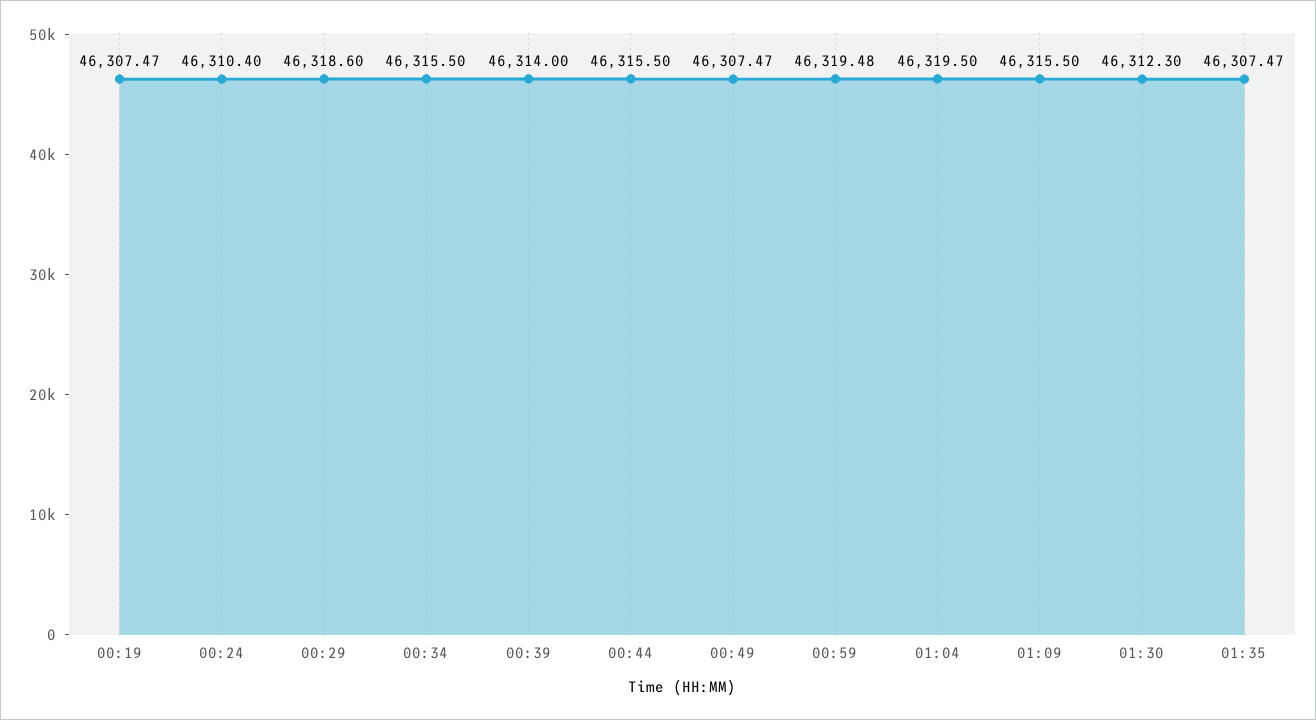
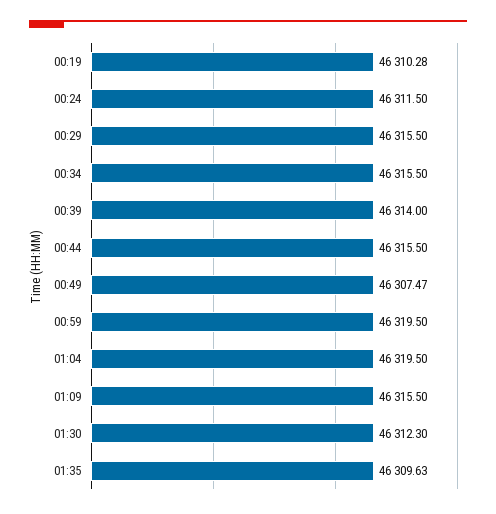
  {
-   "00:19": 46307.47,
+   "00:19": 46310.28,
-   "00:24": 46310.4,
+   "00:24": 46311.5,
-   "00:29": 46318.6,
+   "00:29": 46315.5,
    "00:34": 46315.5,
    "00:39": 46314,
    "00:44": 46315.5,
    "00:49": 46307.47,
-   "00:59": 46319.48,
+   "00:59": 46319.5,
    "01:04": 46319.5,
    "01:09": 46315.5,
    "01:30": 46312.3,
-   "01:35": 46307.47
+   "01:35": 46309.63
  }

